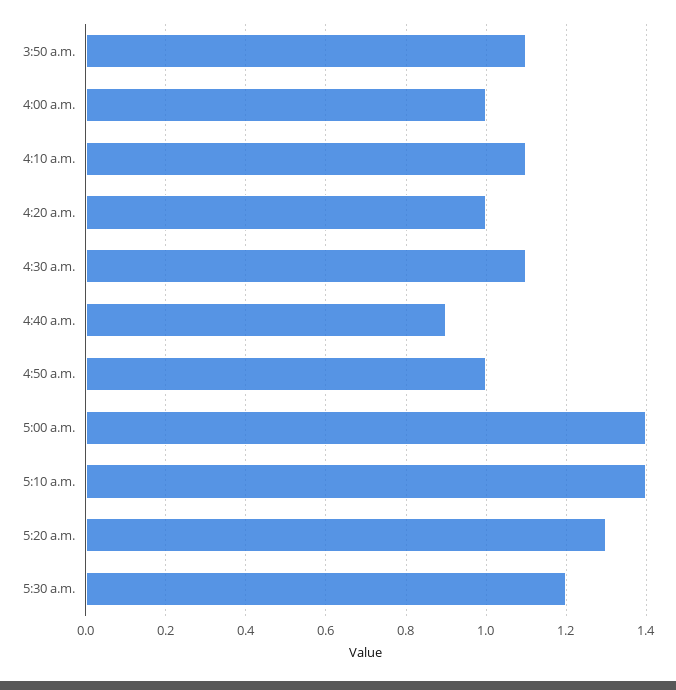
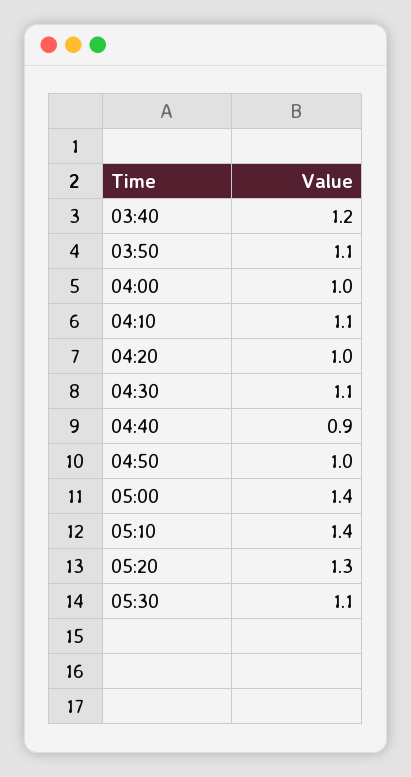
  {
    "3:50 a.m.": 1.1,
    "4:00 a.m.": 1,
    "4:10 a.m.": 1.1,
    "4:20 a.m.": 1,
    "4:30 a.m.": 1.1,
    "4:40 a.m.": 0.9,
    "4:50 a.m.": 1,
    "5:00 a.m.": 1.4,
    "5:10 a.m.": 1.4,
    "5:20 a.m.": 1.3,
-   "5:30 a.m.": 1.2
+   "5:30 a.m.": 1.1,
+   "03:40": 1.2
  }

